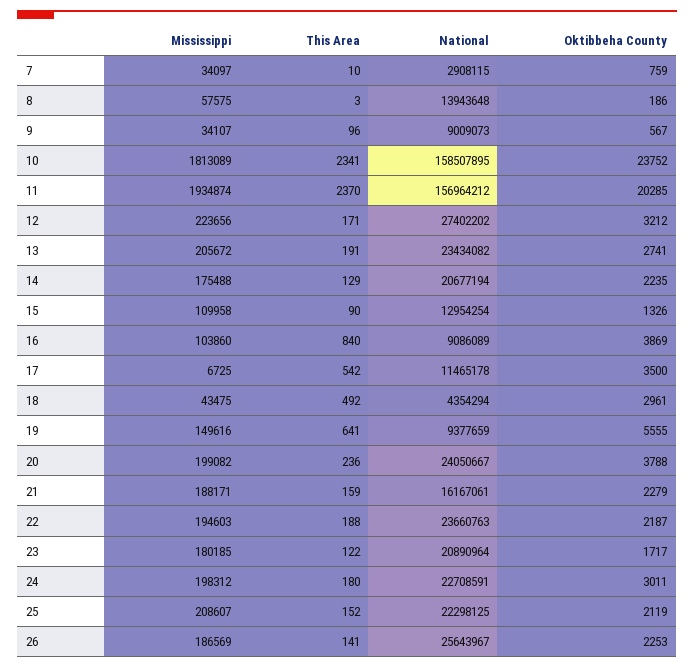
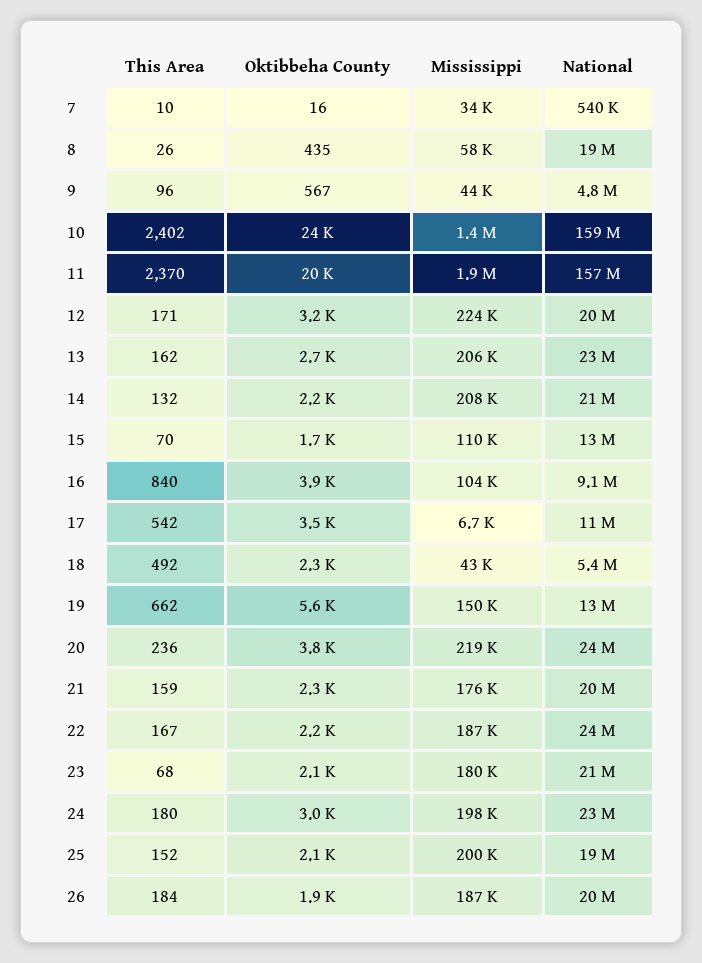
  {
    "Mississippi": {
      "7": 34097,
      "8": 57575,
-     "9": 34107,
+     "9": 44000,
-     "10": 1813089,
+     "10": 1400000,
      "11": 1934874,
      "12": 223656,
      "13": 205672,
-     "14": 175488,
+     "14": 208000,
      "15": 109958,
      "16": 103860,
      "17": 6725,
      "18": 43475,
      "19": 149616,
-     "20": 199082,
+     "20": 219000,
-     "21": 188171,
+     "21": 176000,
-     "22": 194603,
+     "22": 187000,
      "23": 180185,
      "24": 198312,
-     "25": 208607,
+     "25": 200000,
      "26": 186569
    },
    "This Area": {
      "7": 10,
-     "8": 3,
+     "8": 26,
      "9": 96,
-     "10": 2341,
+     "10": 2402,
      "11": 2370,
      "12": 171,
-     "13": 191,
+     "13": 162,
-     "14": 129,
+     "14": 132,
-     "15": 90,
+     "15": 70,
      "16": 840,
      "17": 542,
      "18": 492,
-     "19": 641,
+     "19": 662,
      "20": 236,
      "21": 159,
-     "22": 188,
+     "22": 167,
-     "23": 122,
+     "23": 68,
      "24": 180,
      "25": 152,
-     "26": 141
+     "26": 184
    },
    "National": {
-     "7": 2908115,
+     "7": 540000,
-     "8": 13943648,
+     "8": 19000000,
-     "9": 9009073,
+     "9": 4800000,
      "10": 158507895,
      "11": 156964212,
-     "12": 27402202,
+     "12": 20000000,
      "13": 23434082,
      "14": 20677194,
      "15": 12954254,
      "16": 9086089,
      "17": 11465178,
-     "18": 4354294,
+     "18": 5400000,
-     "19": 9377659,
+     "19": 13000000,
      "20": 24050667,
-     "21": 16167061,
+     "21": 20000000,
      "22": 23660763,
      "23": 20890964,
      "24": 22708591,
-     "25": 22298125,
+     "25": 19000000,
-     "26": 25643967
+     "26": 20000000
    },
    "Oktibbeha County": {
-     "7": 759,
+     "7": 16,
-     "8": 186,
+     "8": 435,
      "9": 567,
      "10": 23752,
      "11": 20285,
      "12": 3212,
      "13": 2741,
      "14": 2235,
-     "15": 1326,
+     "15": 1700,
      "16": 3869,
      "17": 3500,
-     "18": 2961,
+     "18": 2300,
      "19": 5555,
      "20": 3788,
      "21": 2279,
      "22": 2187,
-     "23": 1717,
+     "23": 2100,
      "24": 3011,
      "25": 2119,
-     "26": 2253
+     "26": 1900
    }
  }

